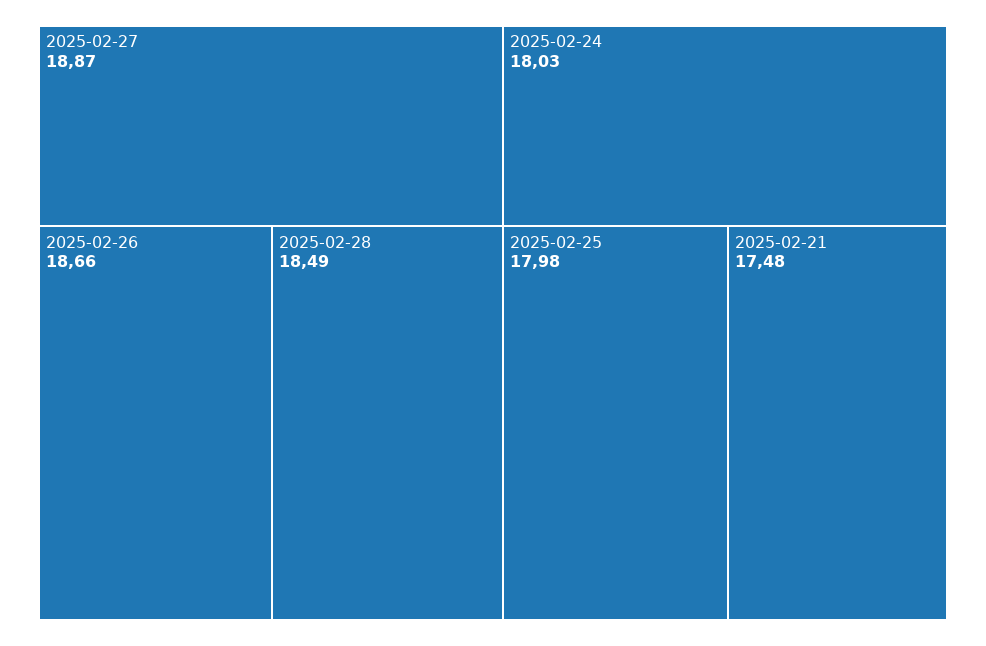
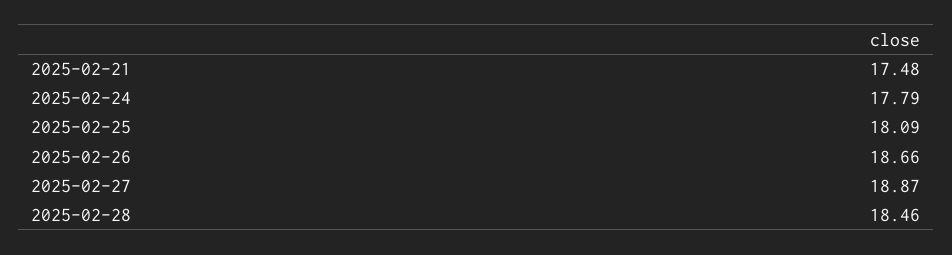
  {
    "2025-02-27": 18.87,
    "2025-02-26": 18.66,
-   "2025-02-28": 18.49,
+   "2025-02-28": 18.46,
-   "2025-02-24": 18.03,
+   "2025-02-24": 17.79,
-   "2025-02-25": 17.98,
+   "2025-02-25": 18.09,
    "2025-02-21": 17.48
  }

